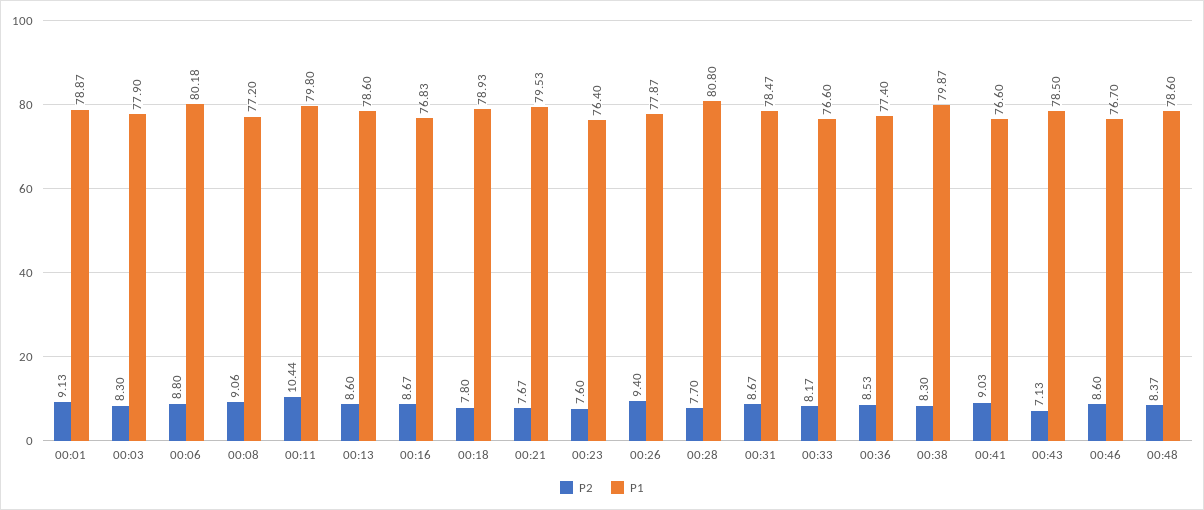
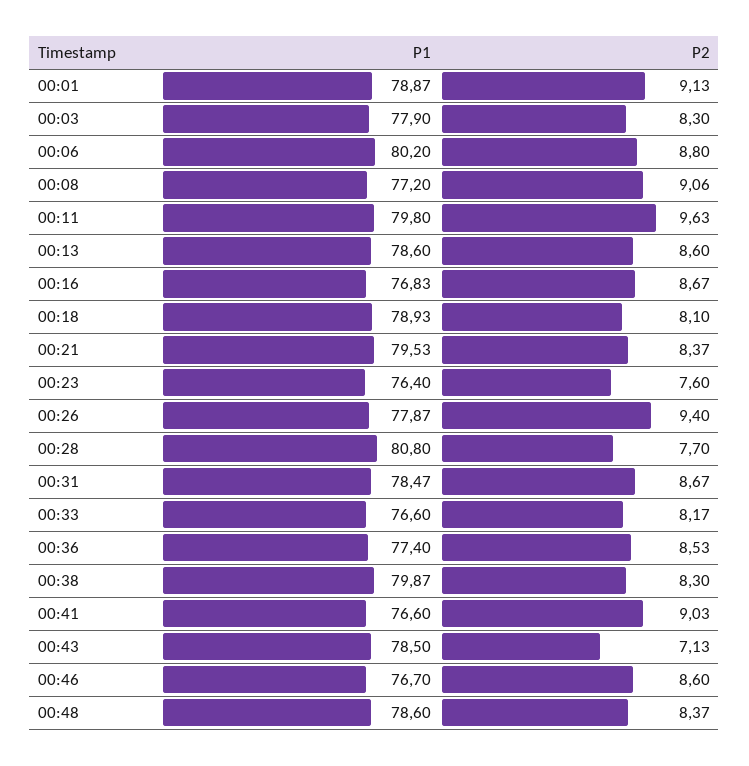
  {
    "P2": {
      "00:01": 9.13,
      "00:03": 8.3,
      "00:06": 8.8,
      "00:08": 9.06,
-     "00:11": 10.44,
+     "00:11": 9.63,
      "00:13": 8.6,
      "00:16": 8.67,
-     "00:18": 7.8,
+     "00:18": 8.1,
-     "00:21": 7.67,
+     "00:21": 8.37,
      "00:23": 7.6,
      "00:26": 9.4,
      "00:28": 7.7,
      "00:31": 8.67,
      "00:33": 8.17,
      "00:36": 8.53,
      "00:38": 8.3,
      "00:41": 9.03,
      "00:43": 7.13,
      "00:46": 8.6,
      "00:48": 8.37
    },
    "P1": {
      "00:01": 78.87,
      "00:03": 77.9,
-     "00:06": 80.18,
+     "00:06": 80.2,
      "00:08": 77.2,
      "00:11": 79.8,
      "00:13": 78.6,
      "00:16": 76.83,
      "00:18": 78.93,
      "00:21": 79.53,
      "00:23": 76.4,
      "00:26": 77.87,
      "00:28": 80.8,
      "00:31": 78.47,
      "00:33": 76.6,
      "00:36": 77.4,
      "00:38": 79.87,
      "00:41": 76.6,
      "00:43": 78.5,
      "00:46": 76.7,
      "00:48": 78.6
    }
  }

